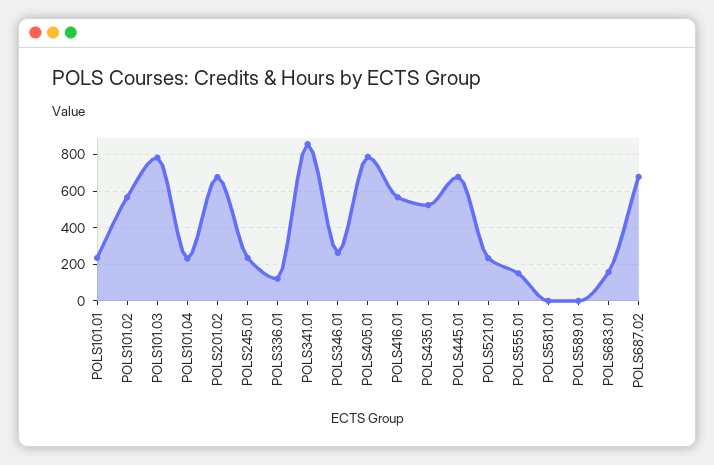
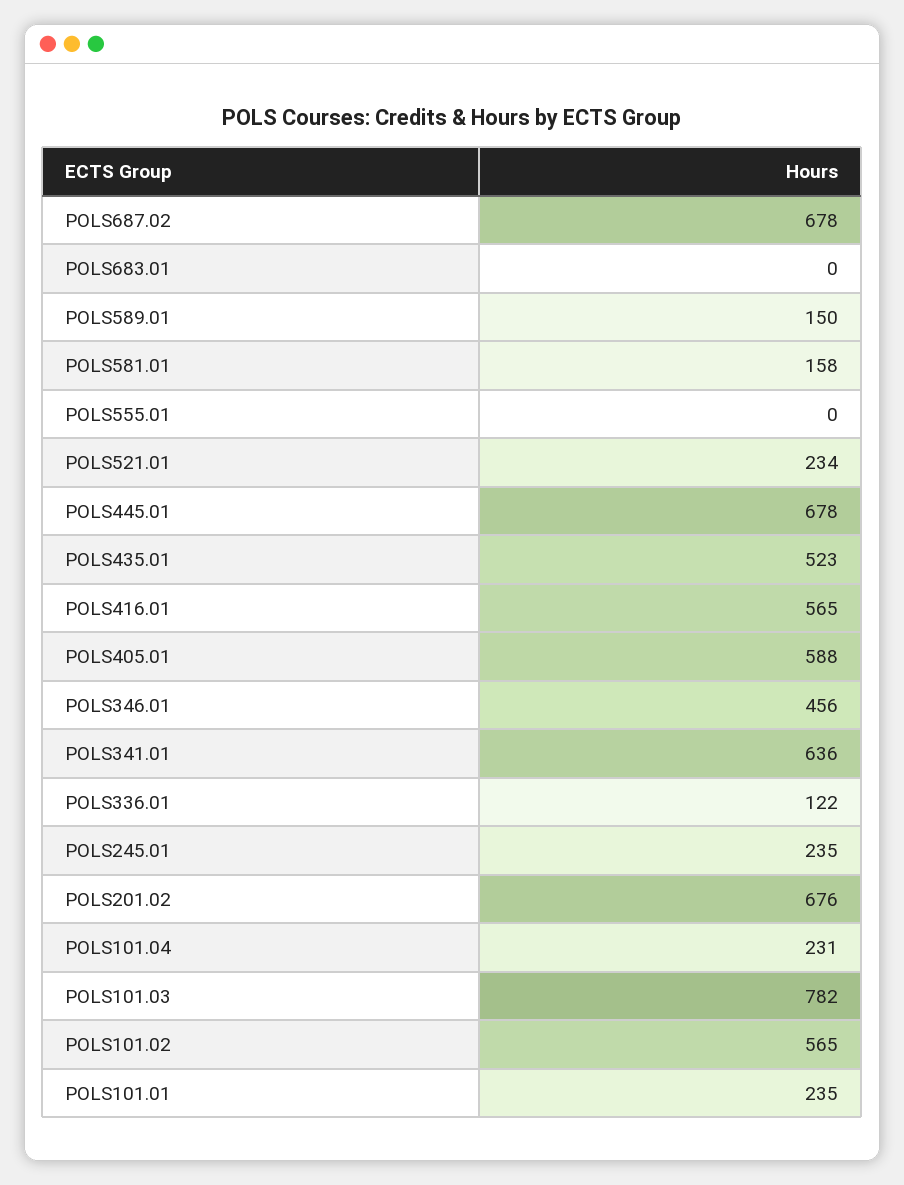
  {
    "POLS101.01": 235,
    "POLS101.02": 565,
    "POLS101.03": 782,
    "POLS101.04": 231,
    "POLS201.02": 676,
    "POLS245.01": 235,
    "POLS336.01": 122,
-   "POLS341.01": 850,
+   "POLS341.01": 636,
-   "POLS346.01": 250,
+   "POLS346.01": 456,
-   "POLS405.01": 800,
+   "POLS405.01": 588,
    "POLS416.01": 565,
    "POLS435.01": 523,
    "POLS445.01": 678,
    "POLS521.01": 234,
-   "POLS555.01": 150,
+   "POLS555.01": 0,
-   "POLS581.01": 0,
+   "POLS581.01": 158,
-   "POLS589.01": 0,
+   "POLS589.01": 150,
-   "POLS683.01": 150,
+   "POLS683.01": 0,
    "POLS687.02": 678
  }

